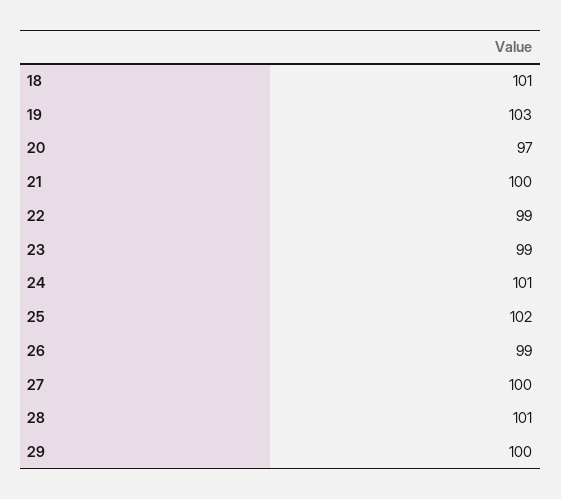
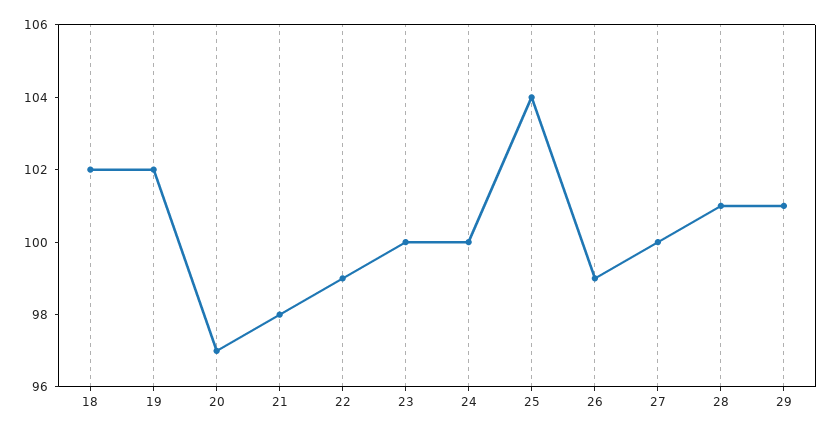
  {
-   "18": 101,
+   "18": 102,
-   "19": 103,
+   "19": 102,
    "20": 97,
-   "21": 100,
+   "21": 98,
    "22": 99,
-   "23": 99,
+   "23": 100,
-   "24": 101,
+   "24": 100,
-   "25": 102,
+   "25": 104,
    "26": 99,
    "27": 100,
    "28": 101,
-   "29": 100
+   "29": 101
  }

